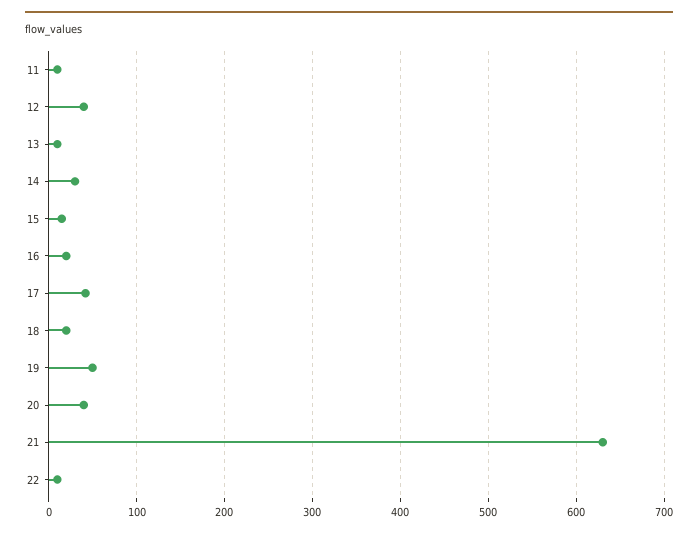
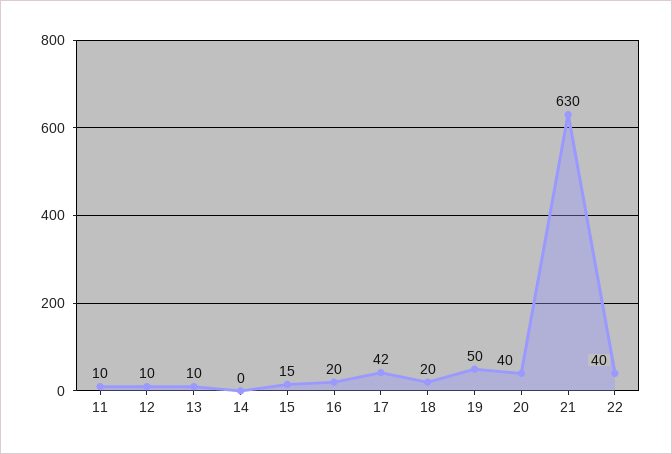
  {
    "11": 10,
-   "12": 40,
+   "12": 10,
    "13": 10,
-   "14": 30,
+   "14": 0,
    "15": 15,
    "16": 20,
    "17": 42,
    "18": 20,
    "19": 50,
    "20": 40,
    "21": 630,
-   "22": 10
+   "22": 40
  }

